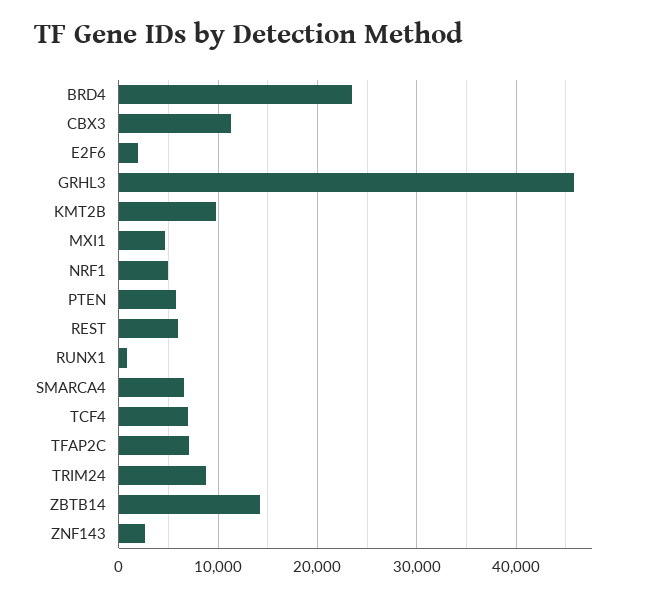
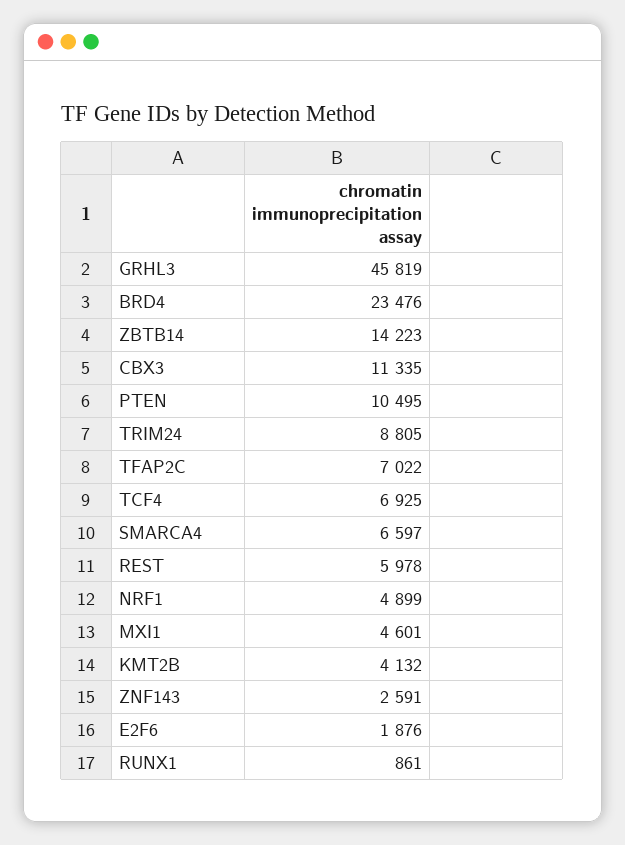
  {
    "BRD4": 23476,
    "CBX3": 11335,
    "E2F6": 1876,
    "GRHL3": 45819,
-   "KMT2B": 10000,
+   "KMT2B": 4132,
    "MXI1": 4601,
    "NRF1": 4899,
-   "PTEN": 6000,
+   "PTEN": 10495,
    "REST": 5978,
    "RUNX1": 861,
    "SMARCA4": 6597,
    "TCF4": 6925,
    "TFAP2C": 7022,
    "TRIM24": 8805,
    "ZBTB14": 14223,
    "ZNF143": 2591
  }

